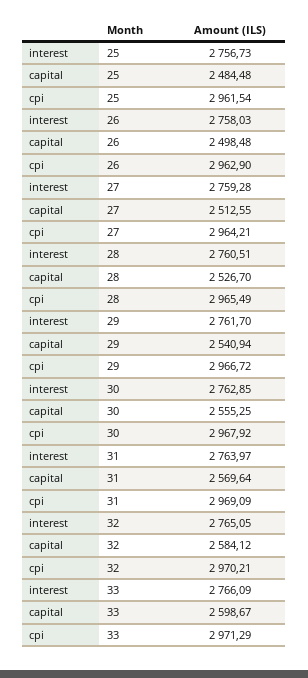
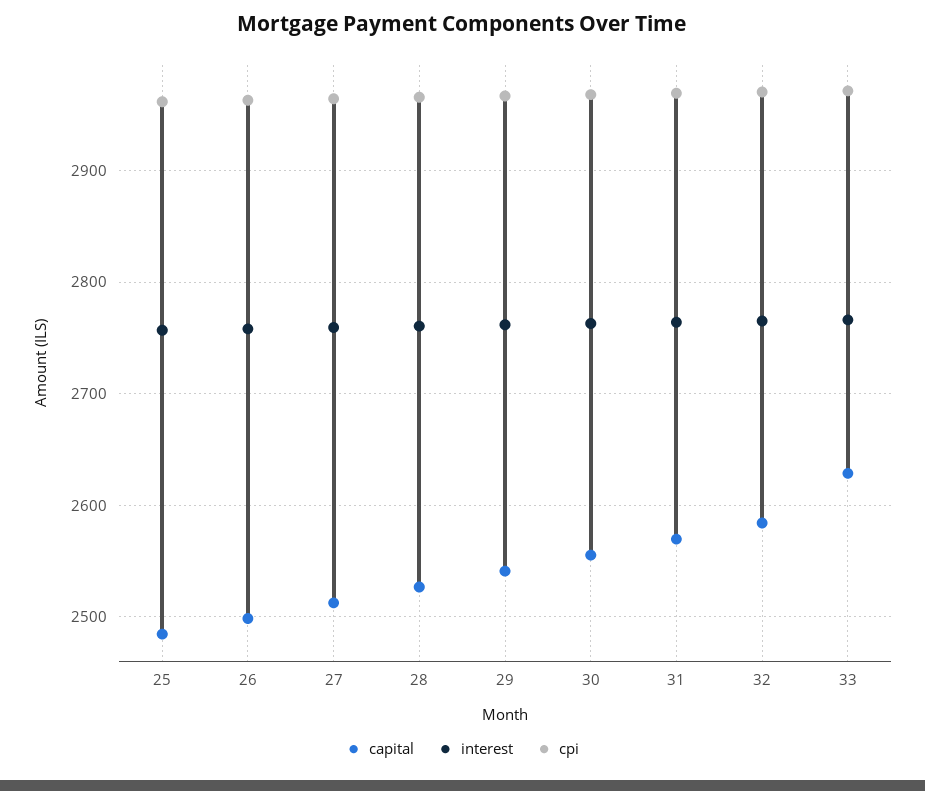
  {
    "interest": {
      "25": 2756.73,
      "26": 2758.03,
      "27": 2759.28,
      "28": 2760.51,
      "29": 2761.7,
      "30": 2762.85,
      "31": 2763.97,
      "32": 2765.05,
      "33": 2766.09
    },
    "capital": {
      "25": 2484.48,
      "26": 2498.48,
      "27": 2512.55,
      "28": 2526.7,
      "29": 2540.94,
      "30": 2555.25,
      "31": 2569.64,
      "32": 2584.12,
-     "33": 2598.67
+     "33": 2630
    },
    "cpi": {
      "25": 2961.54,
      "26": 2962.9,
      "27": 2964.21,
      "28": 2965.49,
      "29": 2966.72,
      "30": 2967.92,
      "31": 2969.09,
      "32": 2970.21,
      "33": 2971.29
    }
  }

